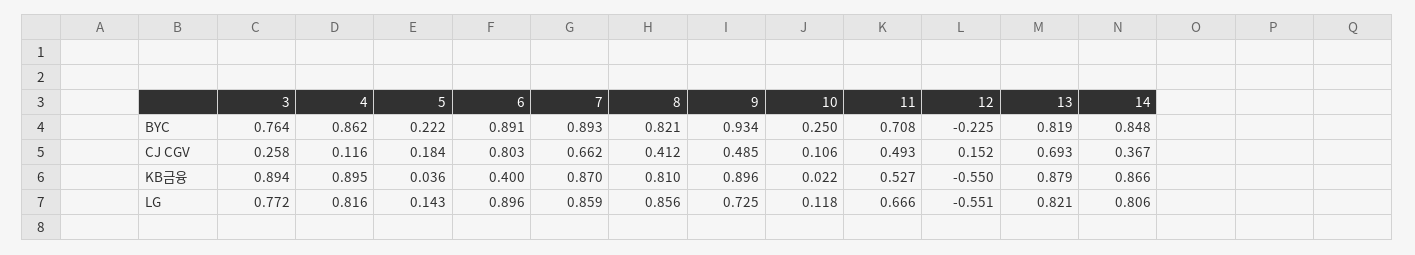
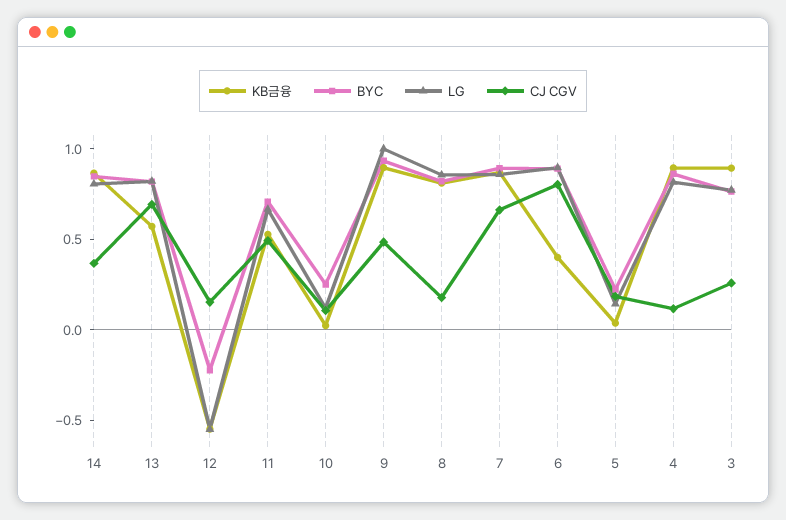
  {
    "BYC": {
      "3": 0.764,
      "4": 0.862,
      "5": 0.222,
      "6": 0.891,
      "7": 0.893,
      "8": 0.821,
      "9": 0.934,
      "10": 0.25,
      "11": 0.708,
      "12": -0.225,
      "13": 0.819,
      "14": 0.848
    },
    "CJ CGV": {
      "3": 0.258,
      "4": 0.116,
      "5": 0.184,
      "6": 0.803,
      "7": 0.662,
-     "8": 0.412,
+     "8": 0.2,
      "9": 0.485,
      "10": 0.106,
      "11": 0.493,
      "12": 0.152,
      "13": 0.693,
      "14": 0.367
    },
    "KB금융": {
      "3": 0.894,
      "4": 0.895,
      "5": 0.036,
      "6": 0.4,
      "7": 0.87,
      "8": 0.81,
      "9": 0.896,
      "10": 0.022,
      "11": 0.527,
      "12": -0.55,
-     "13": 0.879,
+     "13": 0.6,
      "14": 0.866
    },
    "LG": {
      "3": 0.772,
      "4": 0.816,
      "5": 0.143,
      "6": 0.896,
      "7": 0.859,
      "8": 0.856,
-     "9": 0.725,
+     "9": 1,
      "10": 0.118,
      "11": 0.666,
      "12": -0.551,
      "13": 0.821,
      "14": 0.806
    }
  }

